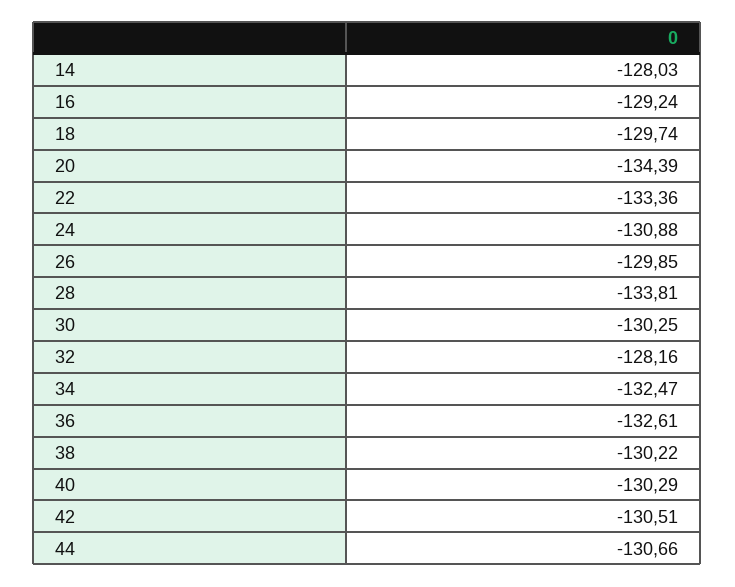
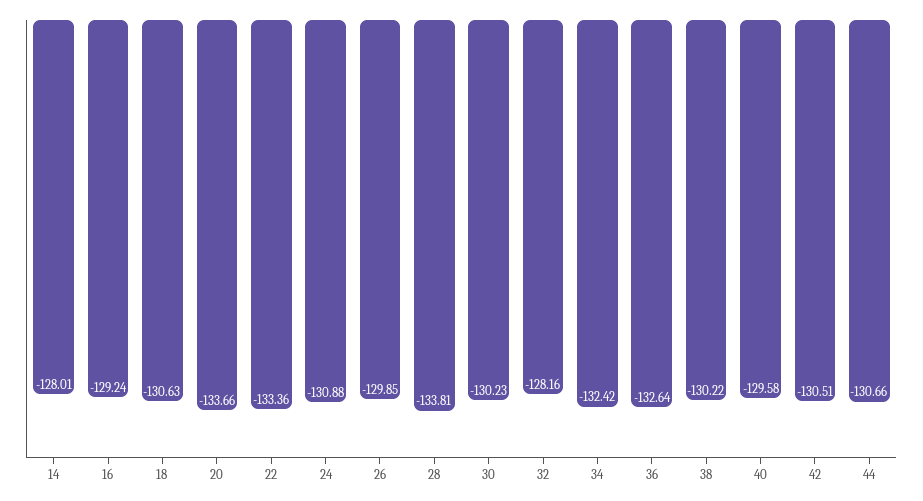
  {
-   "14": -128.03,
+   "14": -128.01,
    "16": -129.24,
-   "18": -129.74,
+   "18": -130.63,
-   "20": -134.39,
+   "20": -133.66,
    "22": -133.36,
    "24": -130.88,
    "26": -129.85,
    "28": -133.81,
-   "30": -130.25,
+   "30": -130.23,
    "32": -128.16,
-   "34": -132.47,
+   "34": -132.42,
-   "36": -132.61,
+   "36": -132.64,
    "38": -130.22,
-   "40": -130.29,
+   "40": -129.58,
    "42": -130.51,
    "44": -130.66
  }

